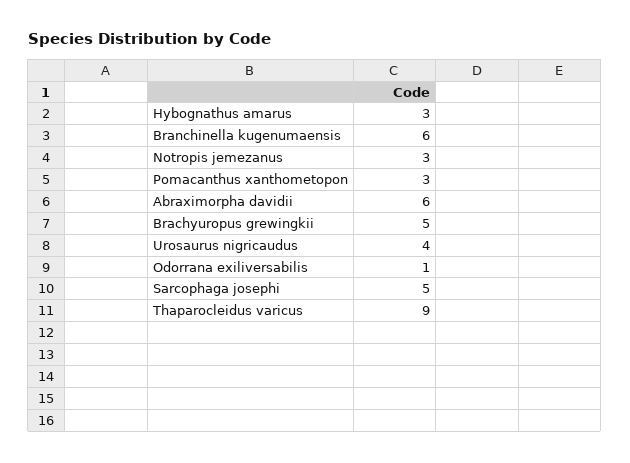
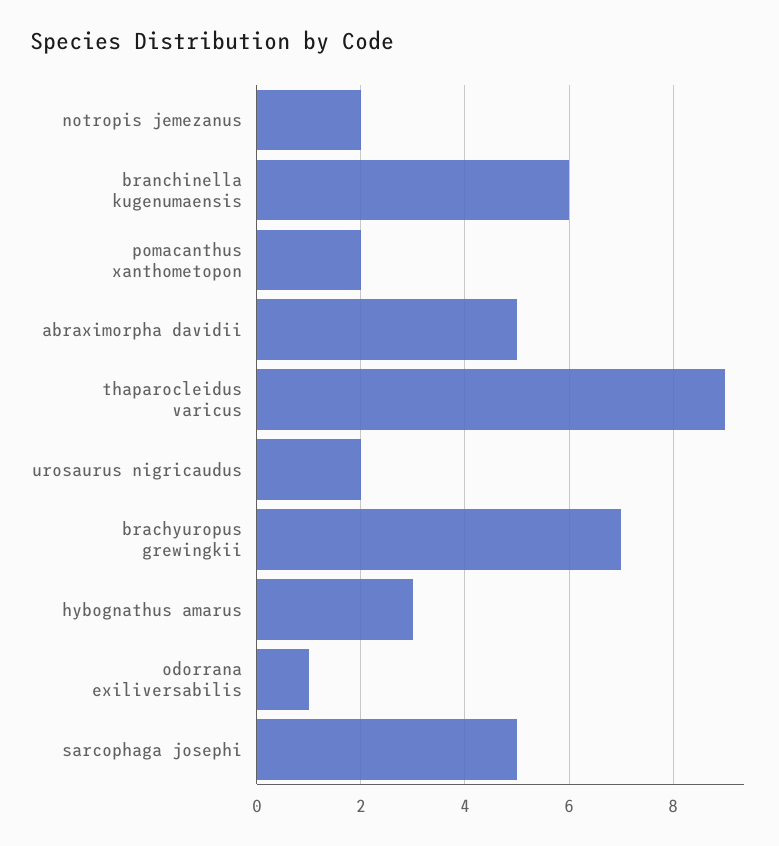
  {
    "Hybognathus amarus": 3,
    "Branchinella kugenumaensis": 6,
-   "Notropis jemezanus": 3,
+   "Notropis jemezanus": 2,
-   "Pomacanthus xanthometopon": 3,
+   "Pomacanthus xanthometopon": 2,
-   "Abraximorpha davidii": 6,
+   "Abraximorpha davidii": 5,
-   "Brachyuropus grewingkii": 5,
+   "Brachyuropus grewingkii": 7,
-   "Urosaurus nigricaudus": 4,
+   "Urosaurus nigricaudus": 2,
    "Odorrana exiliversabilis": 1,
    "Sarcophaga josephi": 5,
    "Thaparocleidus varicus": 9
  }

